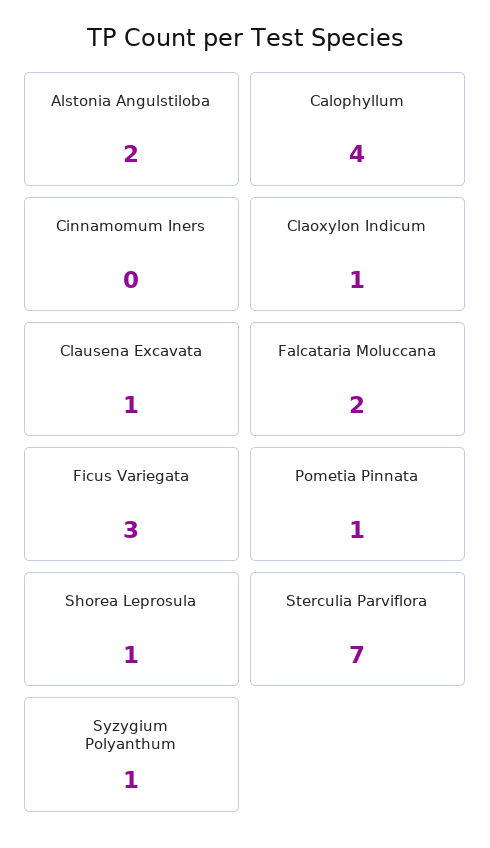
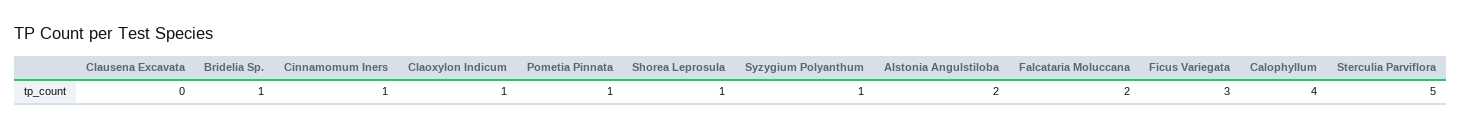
  {
    "Alstonia Angulstiloba": 2,
    "Calophyllum": 4,
-   "Cinnamomum Iners": 0,
+   "Cinnamomum Iners": 1,
    "Claoxylon Indicum": 1,
-   "Clausena Excavata": 1,
+   "Clausena Excavata": 0,
    "Falcataria Moluccana": 2,
    "Ficus Variegata": 3,
    "Pometia Pinnata": 1,
    "Shorea Leprosula": 1,
-   "Sterculia Parviflora": 7,
+   "Sterculia Parviflora": 5,
-   "Syzygium Polyanthum": 1
+   "Syzygium Polyanthum": 1,
+   "Bridelia Sp.": 1
  }

